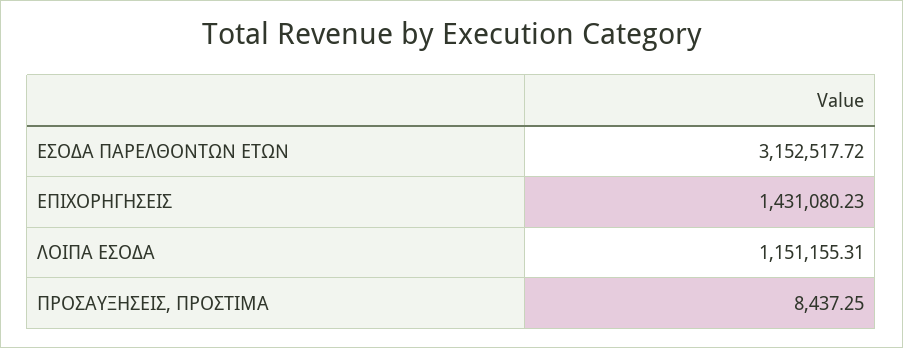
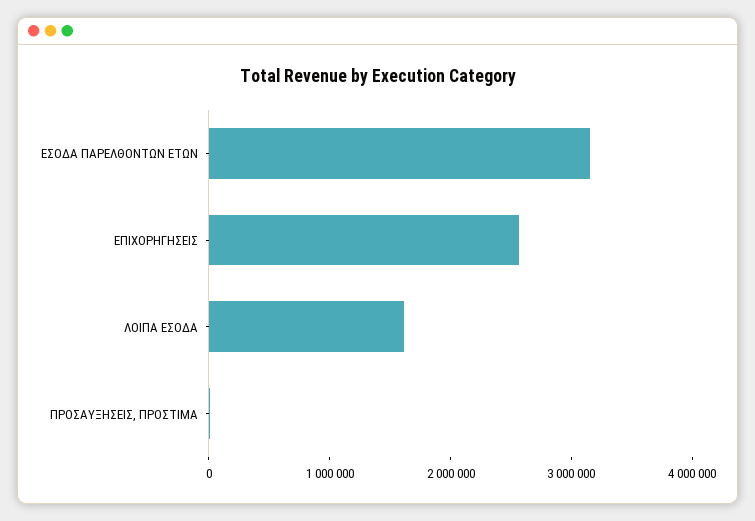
  {
    "ΕΣΟΔΑ ΠΑΡΕΛΘΟΝΤΩΝ ΕΤΩΝ": 3152517.72,
-   "ΕΠΙΧΟΡΗΓΗΣΕΙΣ": 1431080.23,
+   "ΕΠΙΧΟΡΗΓΗΣΕΙΣ": 2600000,
-   "ΛΟΙΠΑ ΕΣΟΔΑ": 1151155.31,
+   "ΛΟΙΠΑ ΕΣΟΔΑ": 1600000,
    "ΠΡΟΣΑΥΞΗΣΕΙΣ, ΠΡΟΣΤΙΜΑ": 8437.25
  }

